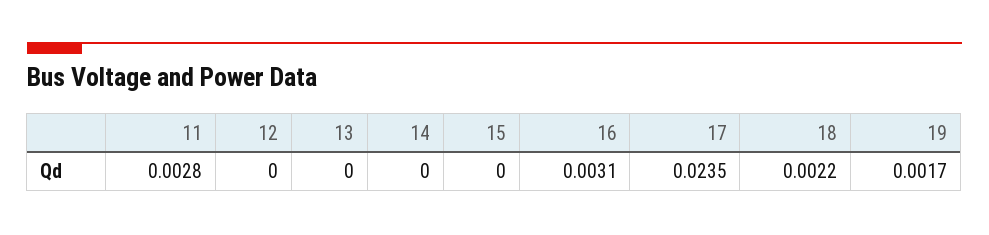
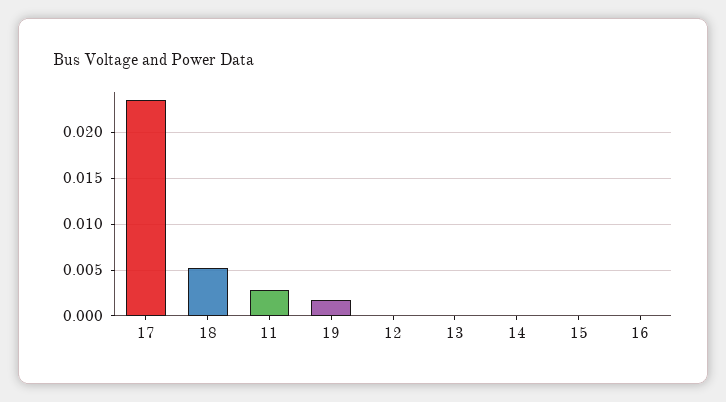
  {
    "11": 0.0028,
    "12": 0,
    "13": 0,
    "14": 0,
    "15": 0,
-   "16": 0.0031,
+   "16": 0,
    "17": 0.0235,
-   "18": 0.0022,
+   "18": 0.005,
    "19": 0.0017
  }

